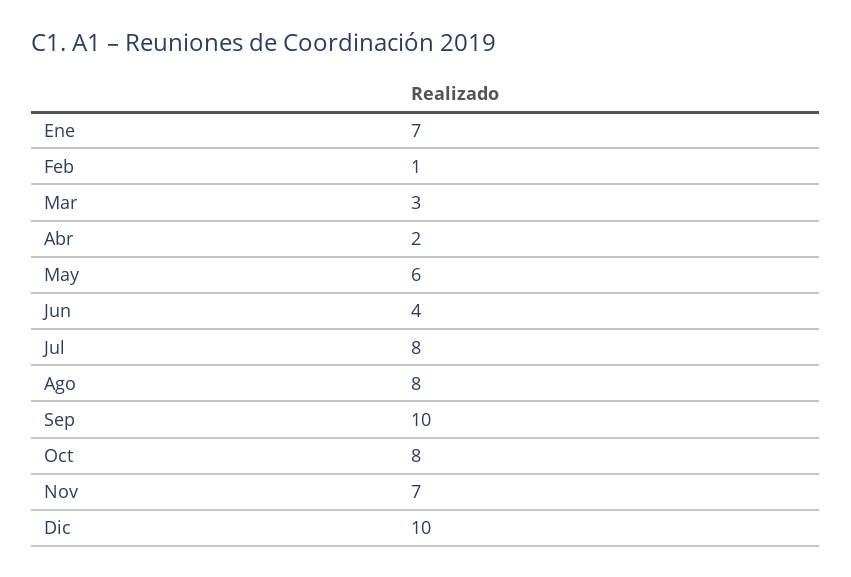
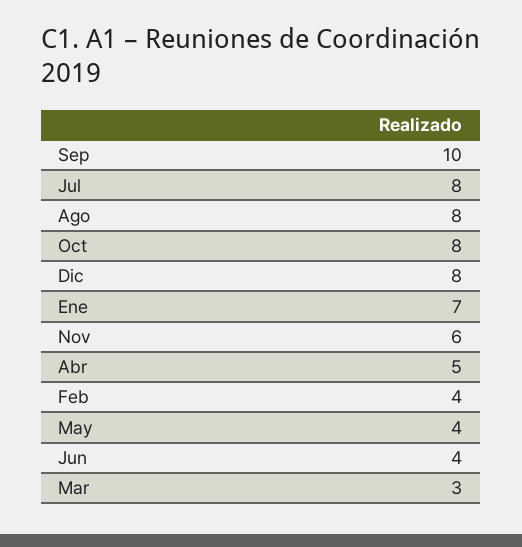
  {
    "Ene": 7,
-   "Feb": 1,
+   "Feb": 4,
    "Mar": 3,
-   "Abr": 2,
+   "Abr": 5,
-   "May": 6,
+   "May": 4,
    "Jun": 4,
    "Jul": 8,
    "Ago": 8,
    "Sep": 10,
    "Oct": 8,
-   "Nov": 7,
+   "Nov": 6,
-   "Dic": 10
+   "Dic": 8
  }

